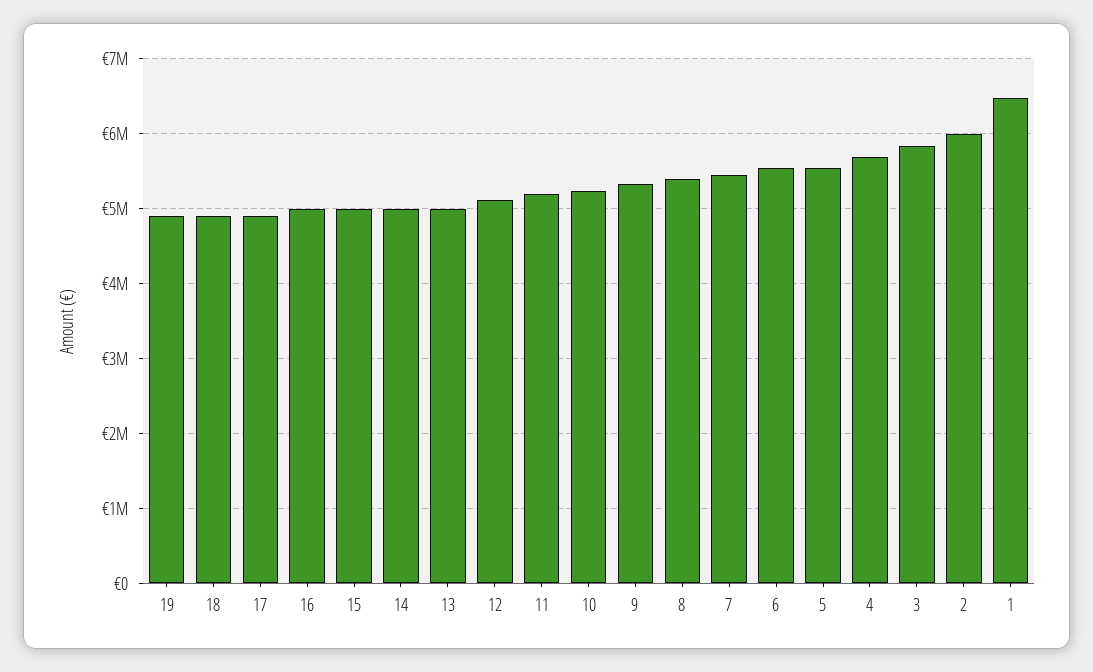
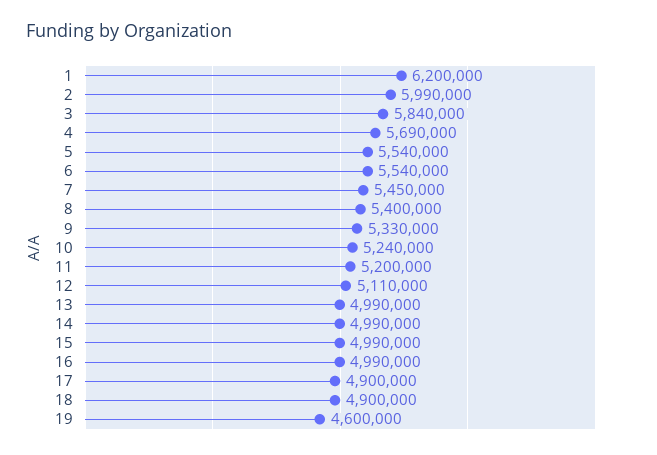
  {
-   "19": 4900000,
+   "19": 4600000,
    "18": 4900000,
    "17": 4900000,
    "16": 4990000,
    "15": 4990000,
    "14": 4990000,
    "13": 4990000,
    "12": 5110000,
    "11": 5200000,
    "10": 5240000,
    "9": 5330000,
    "8": 5400000,
    "7": 5450000,
    "6": 5540000,
    "5": 5540000,
    "4": 5690000,
    "3": 5840000,
    "2": 5990000,
-   "1": 6500000
+   "1": 6200000
  }

